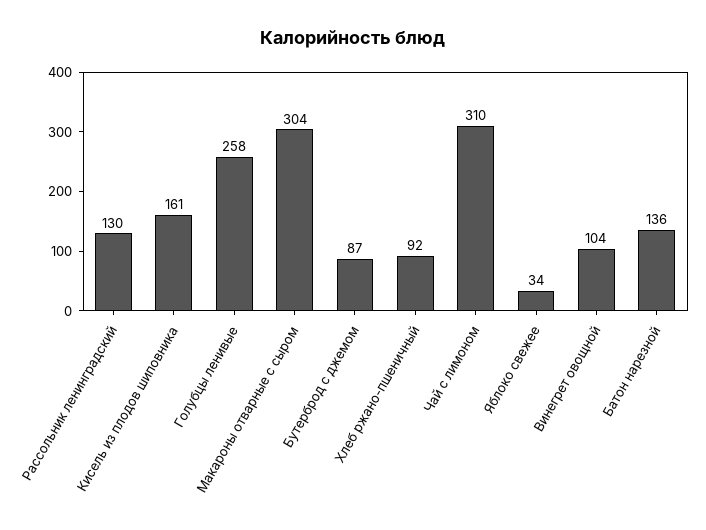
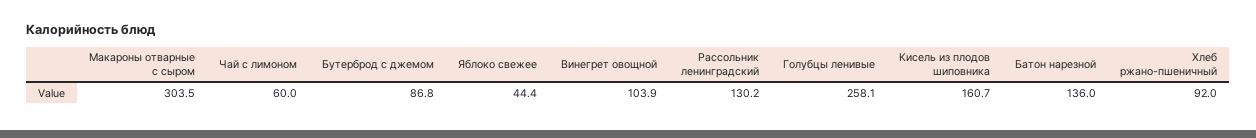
  {
    "Рассольник ленинградский": 130.2,
    "Кисель из плодов шиповника": 160.7,
    "Голубцы ленивые": 258.1,
    "Макароны отварные с сыром": 303.5,
    "Бутерброд с джемом": 86.8,
    "Хлеб ржано-пшеничный": 92,
-   "Чай с лимоном": 310,
+   "Чай с лимоном": 60,
-   "Яблоко свежее": 34,
+   "Яблоко свежее": 44.4,
    "Винегрет овощной": 103.9,
    "Батон нарезной": 136
  }

